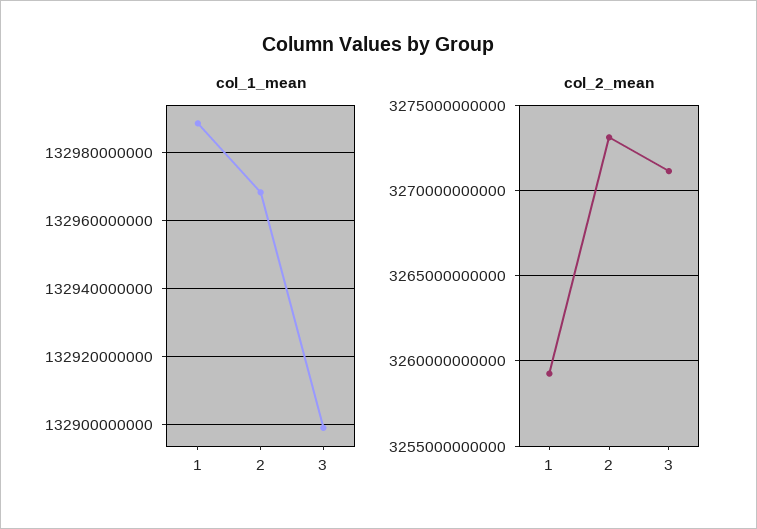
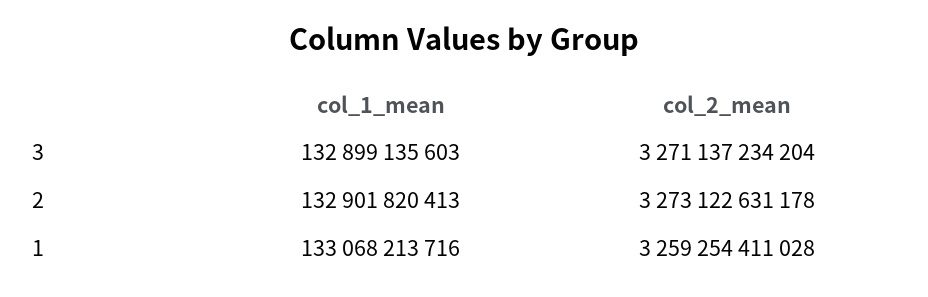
  {
    "col_1_mean": {
-     "1": 132988000000,
+     "1": 133068213716,
-     "2": 132968000000,
+     "2": 132901820413,
      "3": 132899135603
    },
    "col_2_mean": {
      "1": 3259254411028,
      "2": 3273122631178,
      "3": 3271137234204
    }
  }

